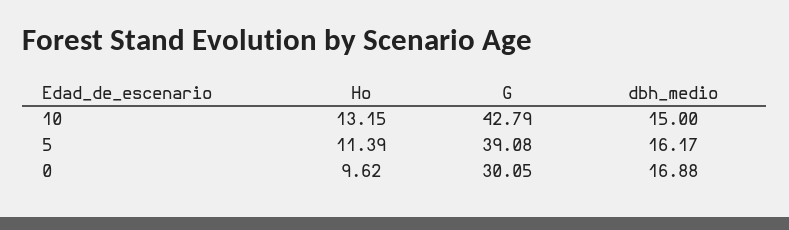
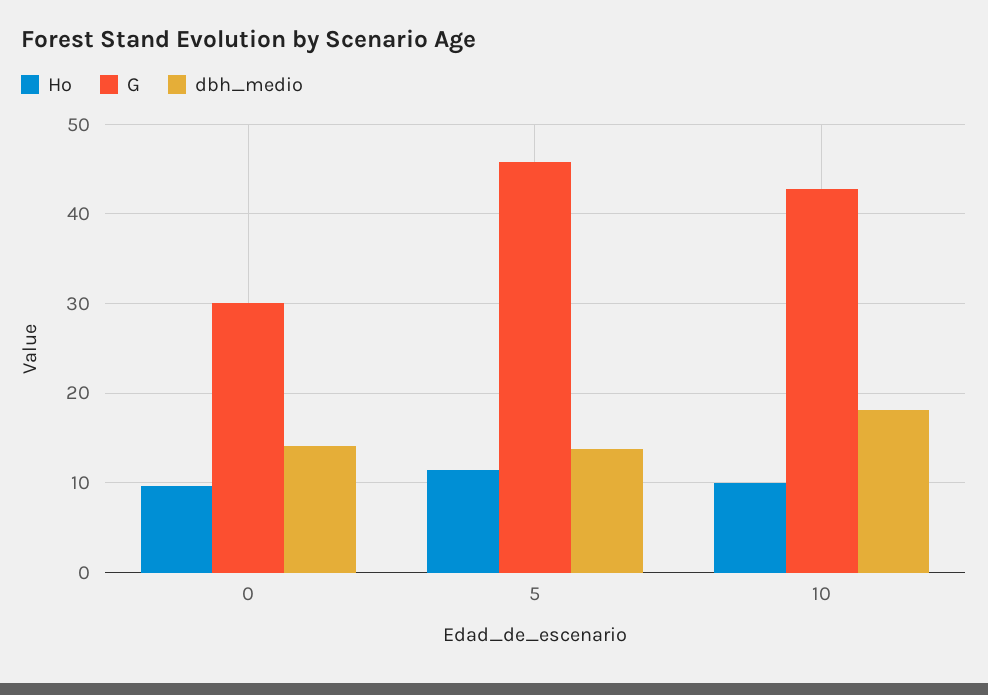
  {
    "Ho": {
-     "10": 13.15,
+     "10": 10,
      "5": 11.39,
      "0": 9.62
    },
    "G": {
      "10": 42.79,
-     "5": 39.08,
+     "5": 46,
      "0": 30.05
    },
    "dbh_medio": {
-     "10": 15,
+     "10": 18,
-     "5": 16.17,
+     "5": 14,
-     "0": 16.88
+     "0": 14
    }
  }

